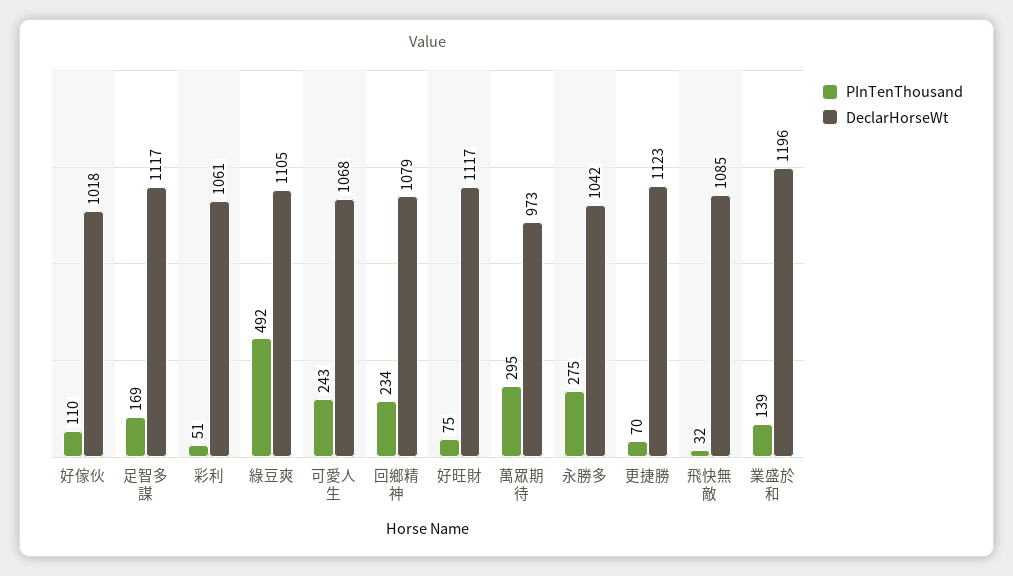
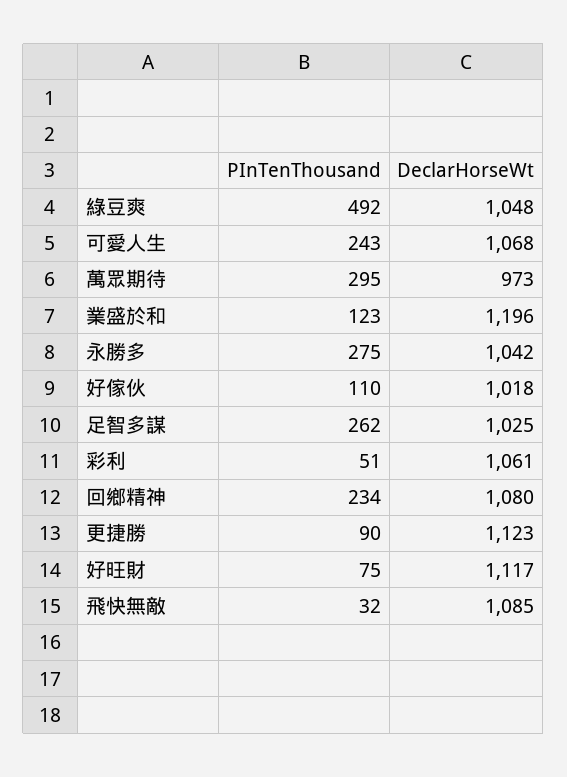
  {
    "PInTenThousand": {
      "好傢伙": 110,
-     "足智多謀": 169,
+     "足智多謀": 262,
      "彩利": 51,
      "綠豆爽": 492,
      "可愛人生": 243,
      "回鄉精神": 234,
      "好旺財": 75,
      "萬眾期待": 295,
      "永勝多": 275,
-     "更捷勝": 70,
+     "更捷勝": 90,
      "飛快無敵": 32,
-     "業盛於和": 139
+     "業盛於和": 123
    },
    "DeclarHorseWt": {
      "好傢伙": 1018,
-     "足智多謀": 1117,
+     "足智多謀": 1025,
      "彩利": 1061,
-     "綠豆爽": 1105,
+     "綠豆爽": 1048,
      "可愛人生": 1068,
-     "回鄉精神": 1079,
+     "回鄉精神": 1080,
      "好旺財": 1117,
      "萬眾期待": 973,
      "永勝多": 1042,
      "更捷勝": 1123,
      "飛快無敵": 1085,
      "業盛於和": 1196
    }
  }

